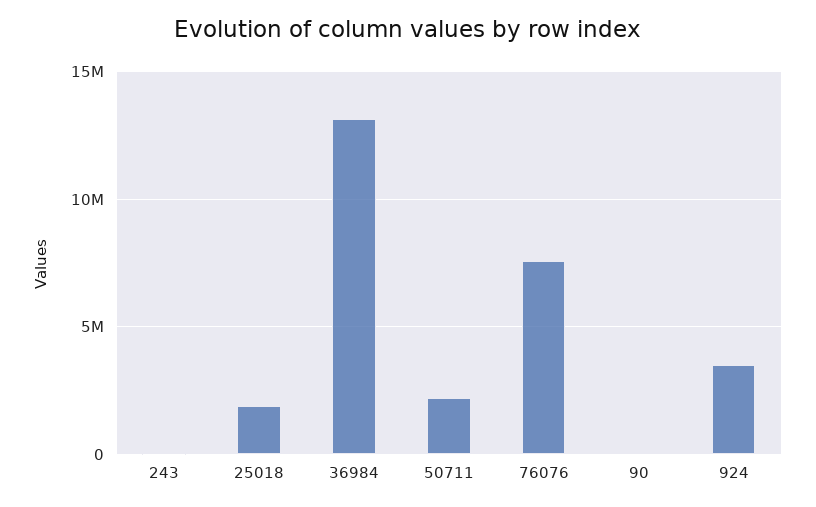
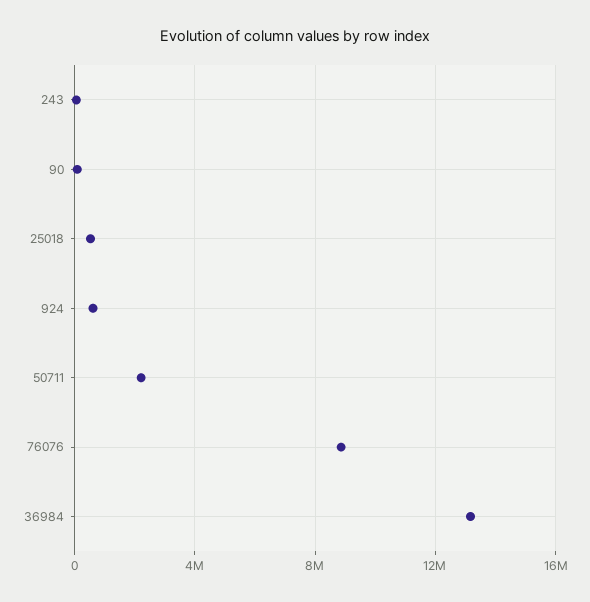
  {
    "243": 0,
-   "25018": 2000000,
+   "25018": 500000,
    "36984": 13000000,
    "50711": 2000000,
-   "76076": 7500000,
+   "76076": 9000000,
    "90": 0,
-   "924": 3500000
+   "924": 500000
  }

